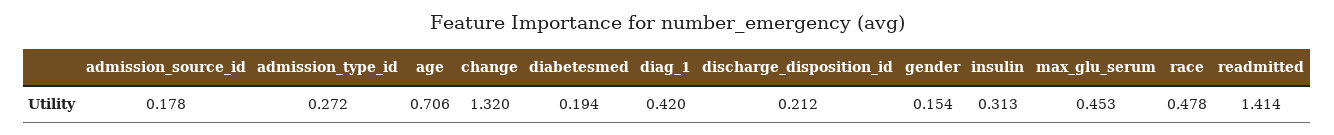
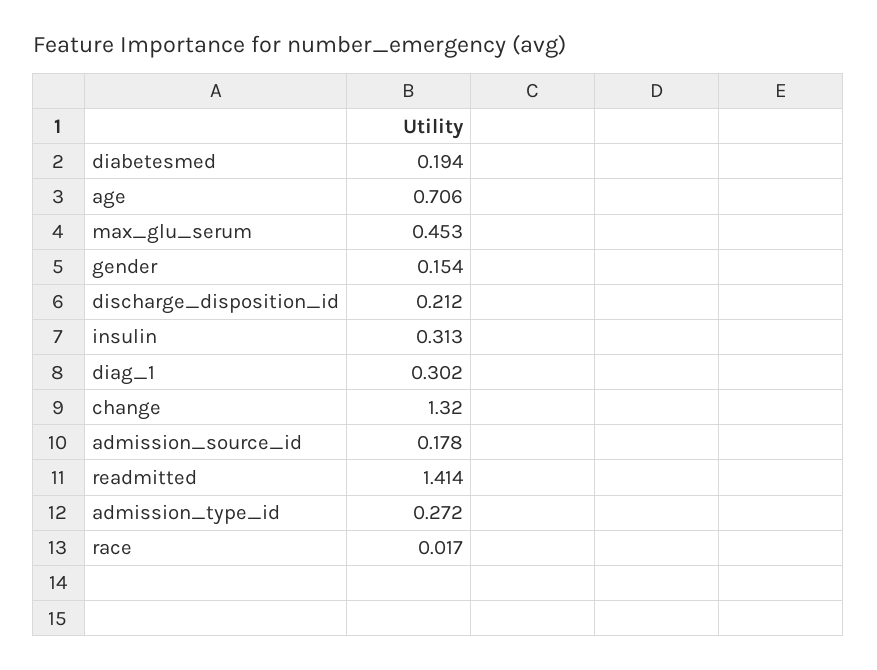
  {
    "admission_source_id": 0.178,
    "admission_type_id": 0.272,
    "age": 0.706,
    "change": 1.32,
    "diabetesmed": 0.194,
-   "diag_1": 0.42,
+   "diag_1": 0.302,
    "discharge_disposition_id": 0.212,
    "gender": 0.154,
    "insulin": 0.313,
    "max_glu_serum": 0.453,
-   "race": 0.478,
+   "race": 0.017,
    "readmitted": 1.414
  }

